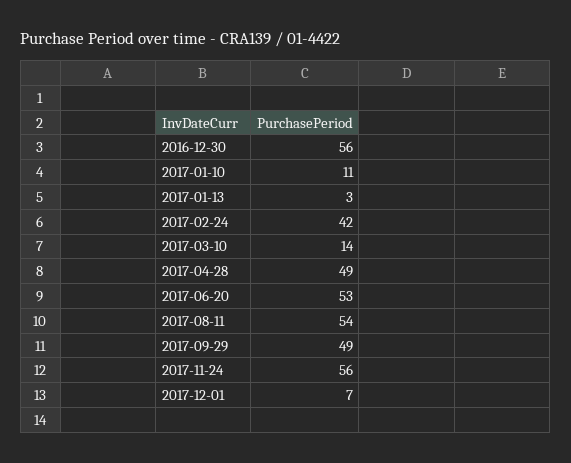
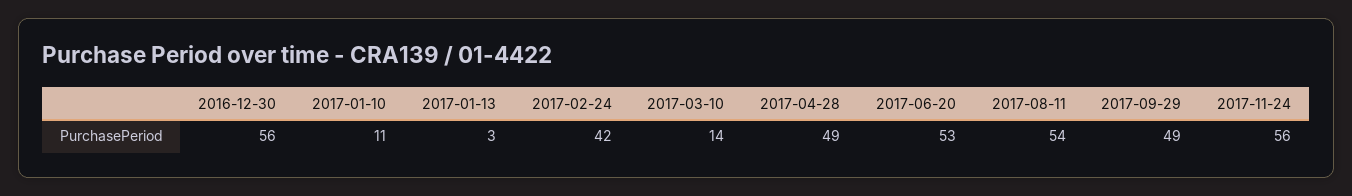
  {
    "2016-12-30": 56,
    "2017-01-10": 11,
    "2017-01-13": 3,
    "2017-02-24": 42,
    "2017-03-10": 14,
    "2017-04-28": 49,
    "2017-06-20": 53,
    "2017-08-11": 54,
    "2017-09-29": 49,
-   "2017-11-24": 56,
+   "2017-11-24": 56
-   "2017-12-01": 7
  }

